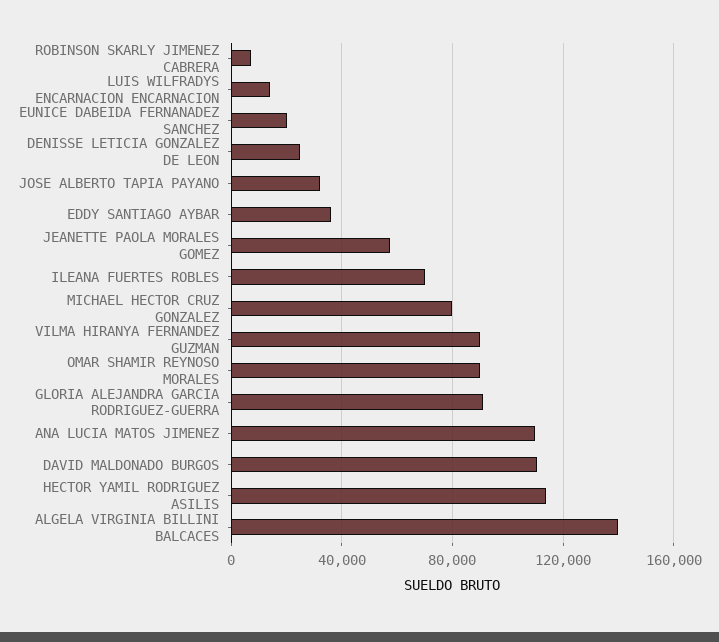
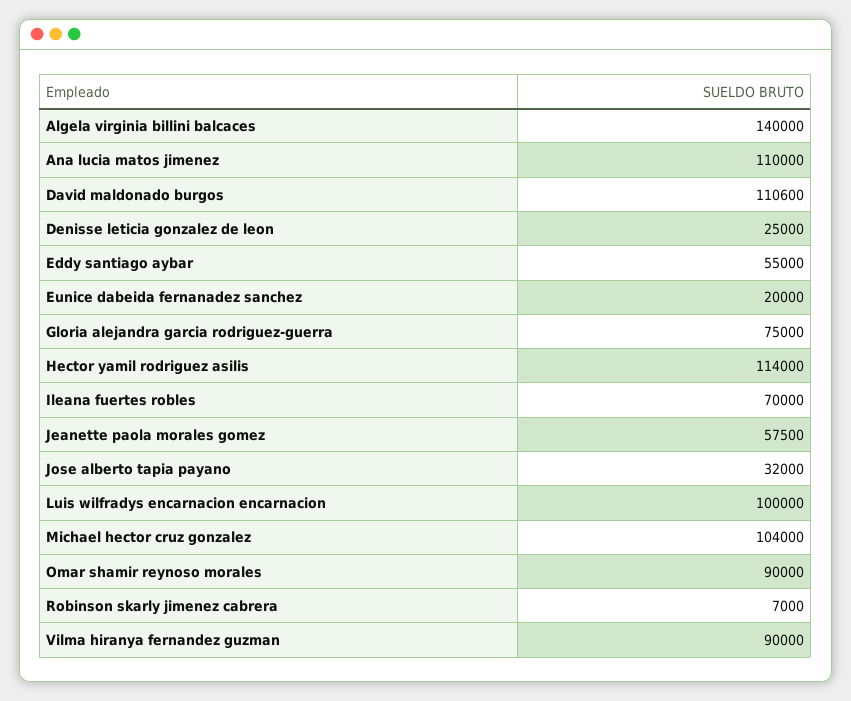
  {
    "ROBINSON SKARLY JIMENEZ CABRERA": 7000,
-   "LUIS WILFRADYS ENCARNACION ENCARNACION": 15000,
+   "LUIS WILFRADYS ENCARNACION ENCARNACION": 100000,
    "EUNICE DABEIDA FERNANADEZ SANCHEZ": 20000,
    "DENISSE LETICIA GONZALEZ DE LEON": 25000,
    "JOSE ALBERTO TAPIA PAYANO": 32000,
-   "EDDY SANTIAGO AYBAR": 35000,
+   "EDDY SANTIAGO AYBAR": 55000,
    "JEANETTE PAOLA MORALES GOMEZ": 57500,
    "ILEANA FUERTES ROBLES": 70000,
-   "MICHAEL HECTOR CRUZ GONZALEZ": 80000,
+   "MICHAEL HECTOR CRUZ GONZALEZ": 104000,
    "VILMA HIRANYA FERNANDEZ GUZMAN": 90000,
    "OMAR SHAMIR REYNOSO MORALES": 90000,
-   "GLORIA ALEJANDRA GARCIA RODRIGUEZ-GUERRA": 90000,
+   "GLORIA ALEJANDRA GARCIA RODRIGUEZ-GUERRA": 75000,
    "ANA LUCIA MATOS JIMENEZ": 110000,
    "DAVID MALDONADO BURGOS": 110600,
    "HECTOR YAMIL RODRIGUEZ ASILIS": 114000,
    "ALGELA VIRGINIA BILLINI BALCACES": 140000
  }

